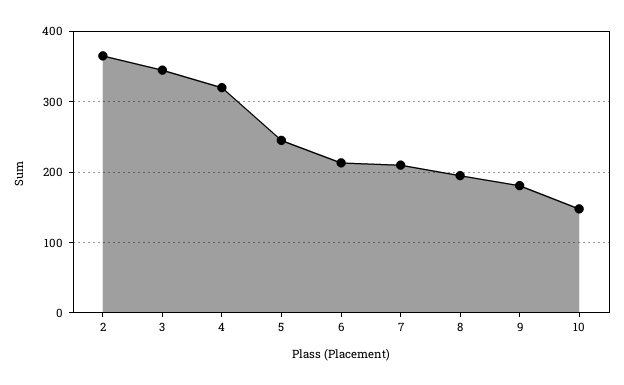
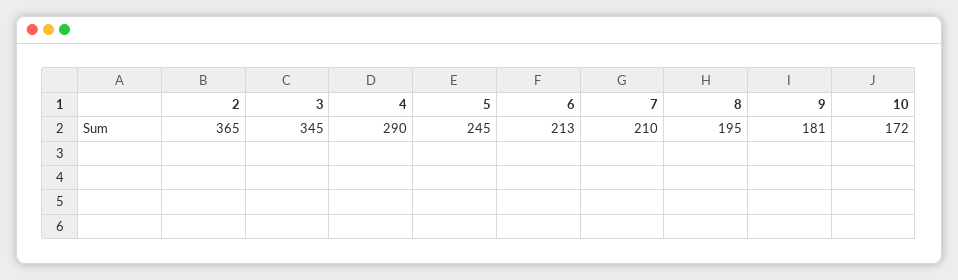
  {
    "2": 365,
    "3": 345,
-   "4": 320,
+   "4": 290,
    "5": 245,
    "6": 213,
    "7": 210,
    "8": 195,
    "9": 181,
-   "10": 150
+   "10": 172
  }

